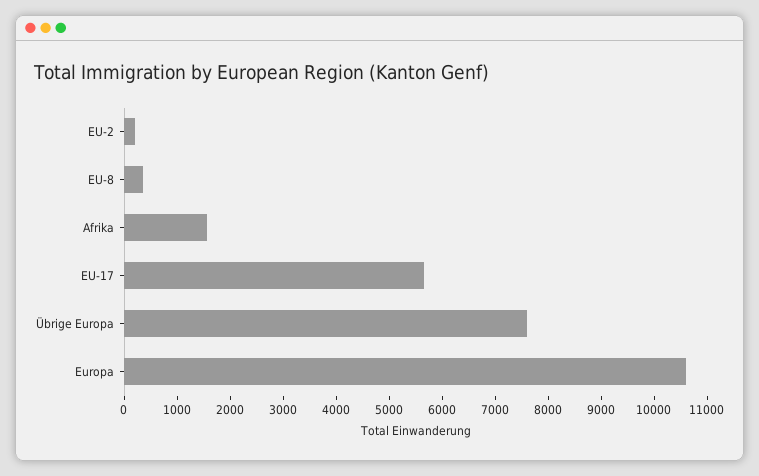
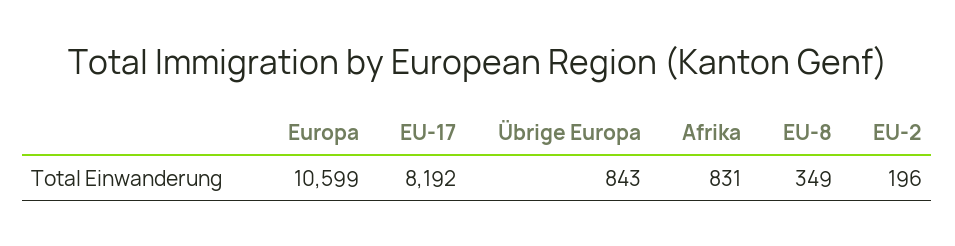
  {
    "EU-2": 196,
    "EU-8": 349,
-   "Afrika": 1600,
+   "Afrika": 831,
-   "EU-17": 5600,
+   "EU-17": 8192,
-   "Übrige Europa": 7600,
+   "Übrige Europa": 843,
    "Europa": 10599
  }

